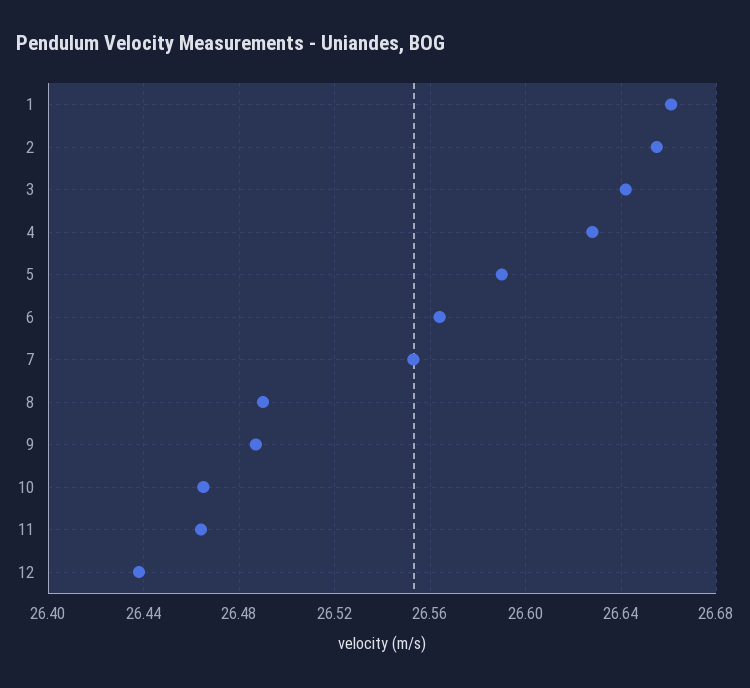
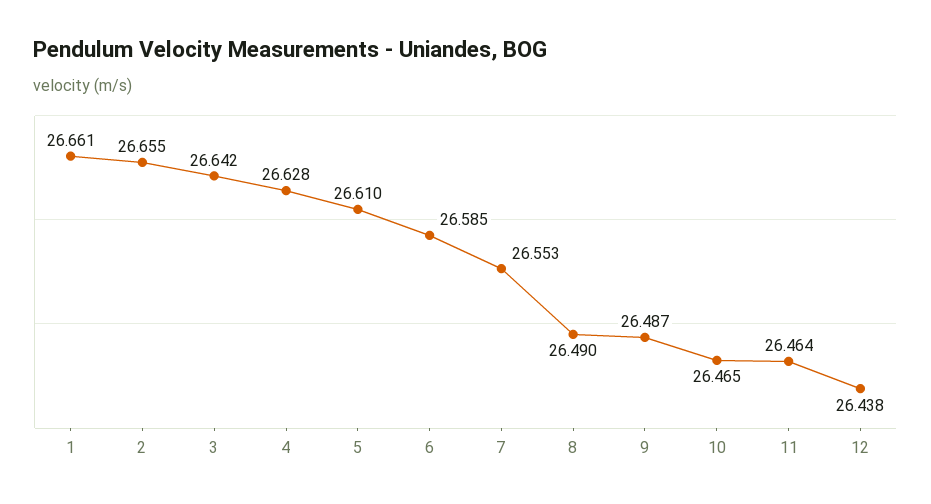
  {
    "1": 26.661,
    "2": 26.655,
    "3": 26.642,
    "4": 26.628,
-   "5": 26.59,
+   "5": 26.61,
-   "6": 26.565,
+   "6": 26.585,
    "7": 26.553,
    "8": 26.49,
    "9": 26.487,
    "10": 26.465,
    "11": 26.464,
    "12": 26.438
  }

